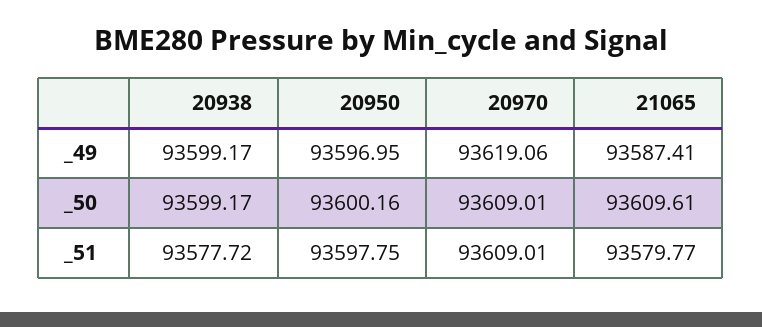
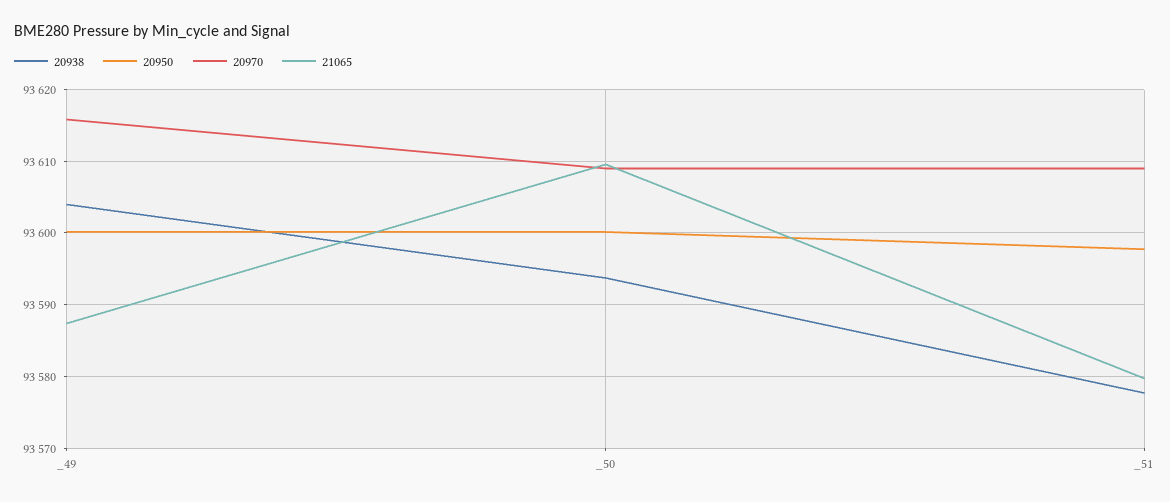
  {
    "20938": {
-     "_49": 93599.17,
+     "_49": 93604,
-     "_50": 93599.17,
+     "_50": 93594,
      "_51": 93577.72
    },
    "20950": {
-     "_49": 93596.95,
+     "_49": 93600,
      "_50": 93600.16,
      "_51": 93597.75
    },
    "20970": {
-     "_49": 93619.06,
+     "_49": 93616,
      "_50": 93609.01,
      "_51": 93609.01
    },
    "21065": {
      "_49": 93587.41,
      "_50": 93609.61,
      "_51": 93579.77
    }
  }

